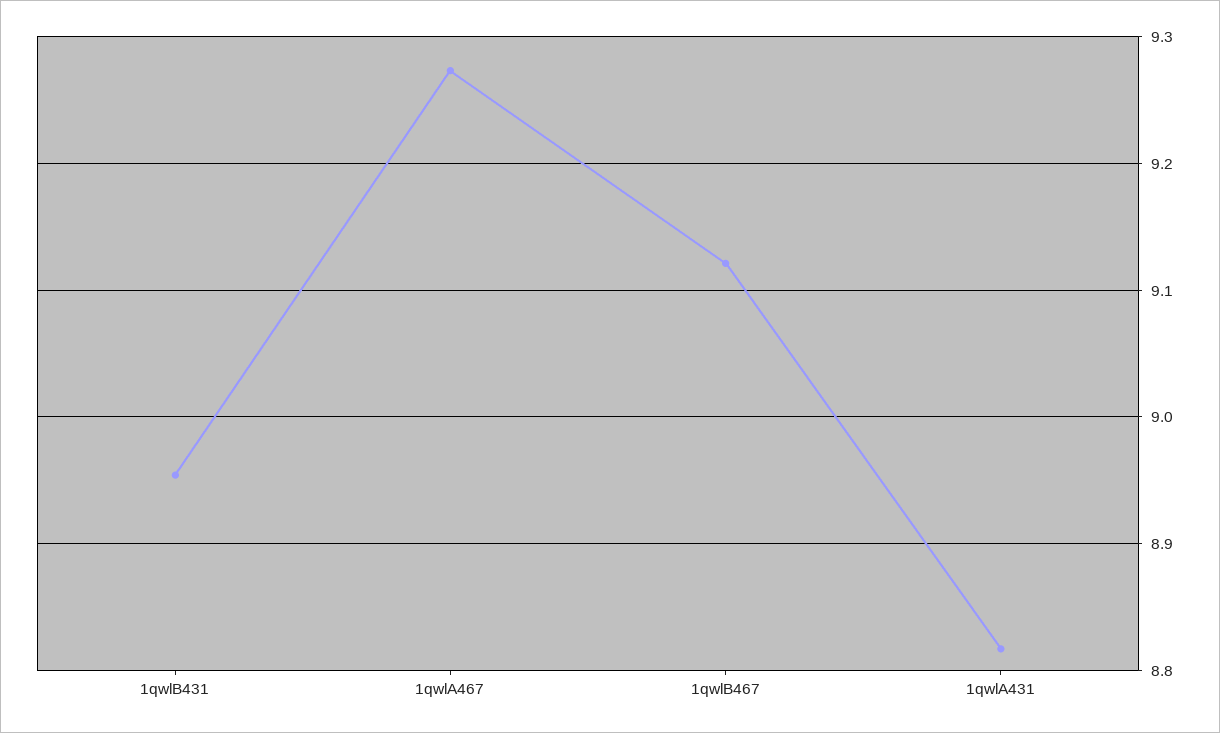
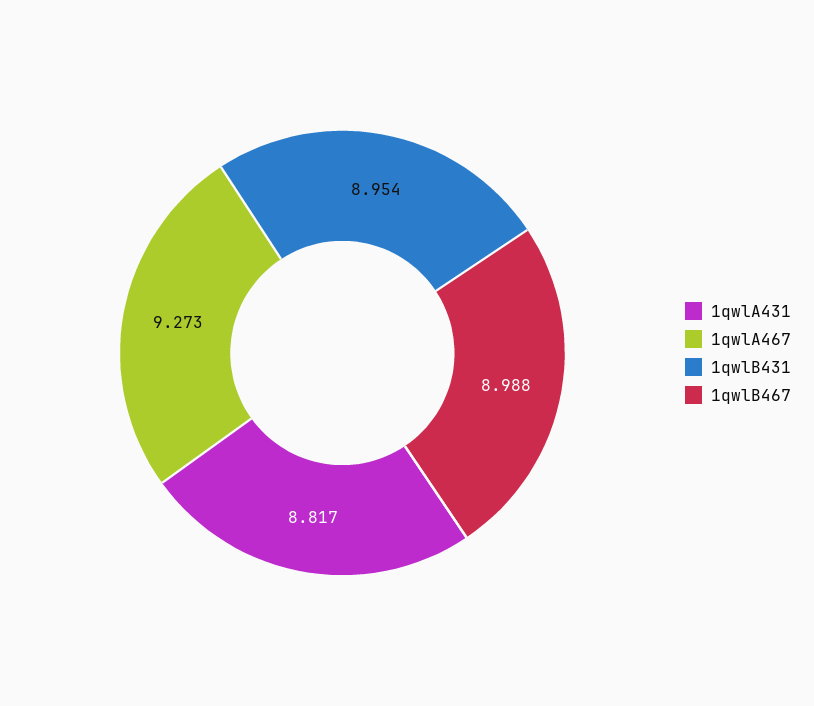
  {
    "1qwlB431": 8.954,
    "1qwlA467": 9.273,
-   "1qwlB467": 9.12,
+   "1qwlB467": 8.988,
    "1qwlA431": 8.817
  }

